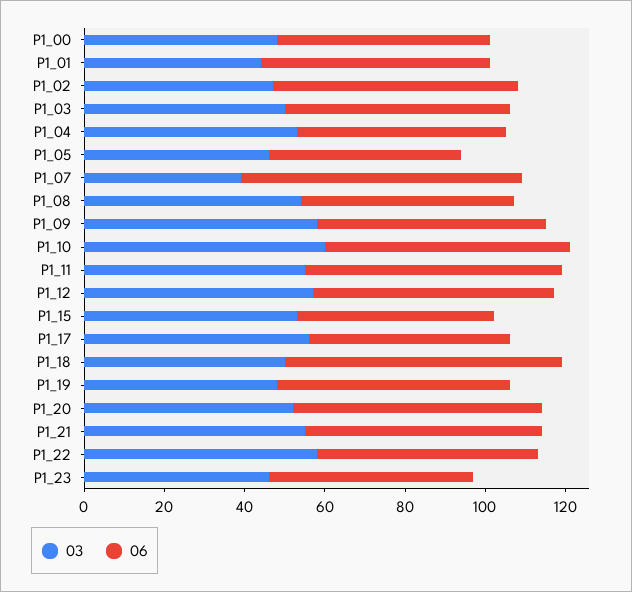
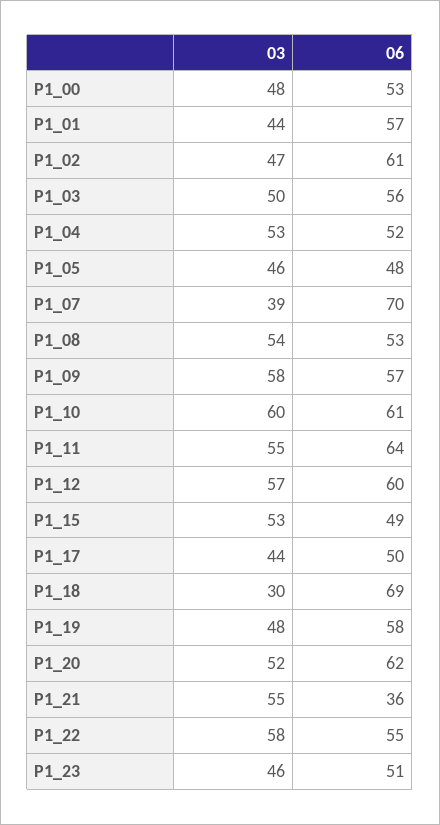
  {
    "03": {
      "P1_00": 48,
      "P1_01": 44,
      "P1_02": 47,
      "P1_03": 50,
      "P1_04": 53,
      "P1_05": 46,
      "P1_07": 39,
      "P1_08": 54,
      "P1_09": 58,
      "P1_10": 60,
      "P1_11": 55,
      "P1_12": 57,
      "P1_15": 53,
-     "P1_17": 55,
+     "P1_17": 44,
-     "P1_18": 50,
+     "P1_18": 30,
      "P1_19": 48,
      "P1_20": 52,
      "P1_21": 55,
      "P1_22": 58,
      "P1_23": 46
    },
    "06": {
      "P1_00": 53,
      "P1_01": 57,
      "P1_02": 61,
      "P1_03": 56,
      "P1_04": 52,
      "P1_05": 48,
      "P1_07": 70,
      "P1_08": 53,
      "P1_09": 57,
      "P1_10": 61,
      "P1_11": 64,
      "P1_12": 60,
      "P1_15": 49,
      "P1_17": 50,
      "P1_18": 69,
      "P1_19": 58,
      "P1_20": 62,
-     "P1_21": 60,
+     "P1_21": 36,
      "P1_22": 55,
      "P1_23": 51
    }
  }

